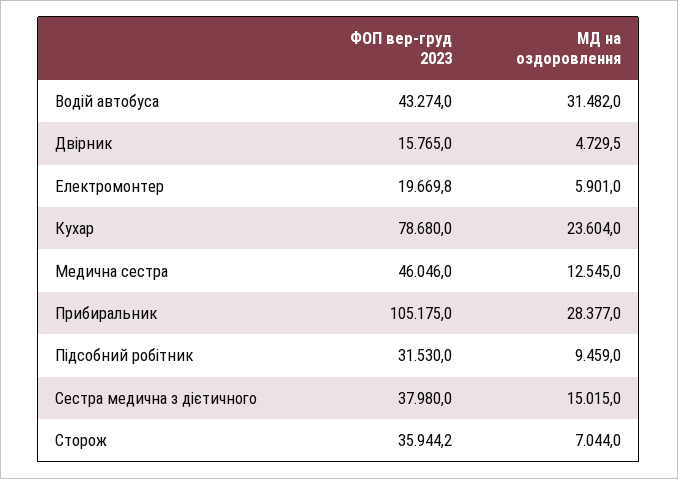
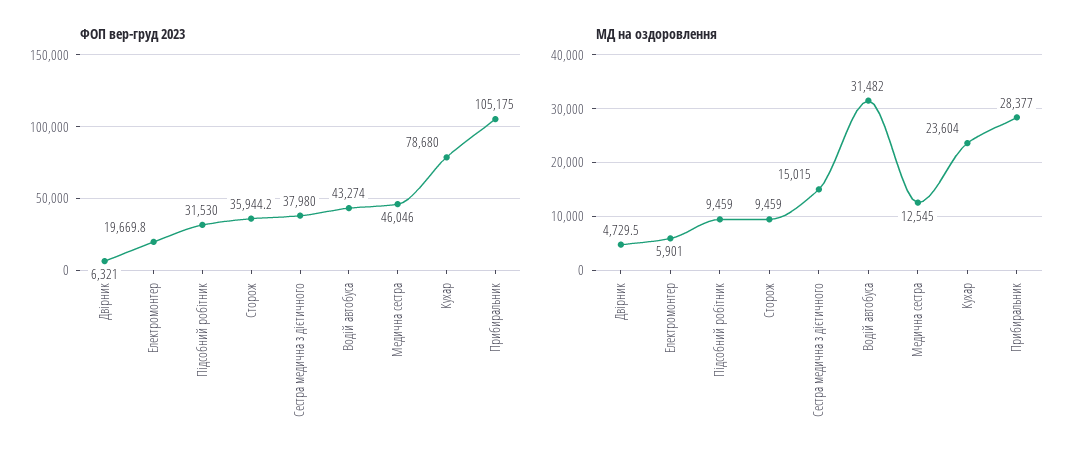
  {
    "ФОП вер-груд 2023": {
      "Водій автобуса": 43274,
-     "Двірник": 15765,
+     "Двірник": 6321,
      "Електромонтер": 19669.8,
      "Кухар": 78680,
      "Медична сестра": 46046,
      "Прибиральник": 105175,
      "Підсобний робітник": 31530,
      "Сестра медична з дієтичного": 37980,
      "Сторож": 35944.2
    },
    "МД на оздоровлення": {
      "Водій автобуса": 31482,
      "Двірник": 4729.5,
      "Електромонтер": 5901,
      "Кухар": 23604,
      "Медична сестра": 12545,
      "Прибиральник": 28377,
      "Підсобний робітник": 9459,
      "Сестра медична з дієтичного": 15015,
-     "Сторож": 7044
+     "Сторож": 9459
    }
  }

